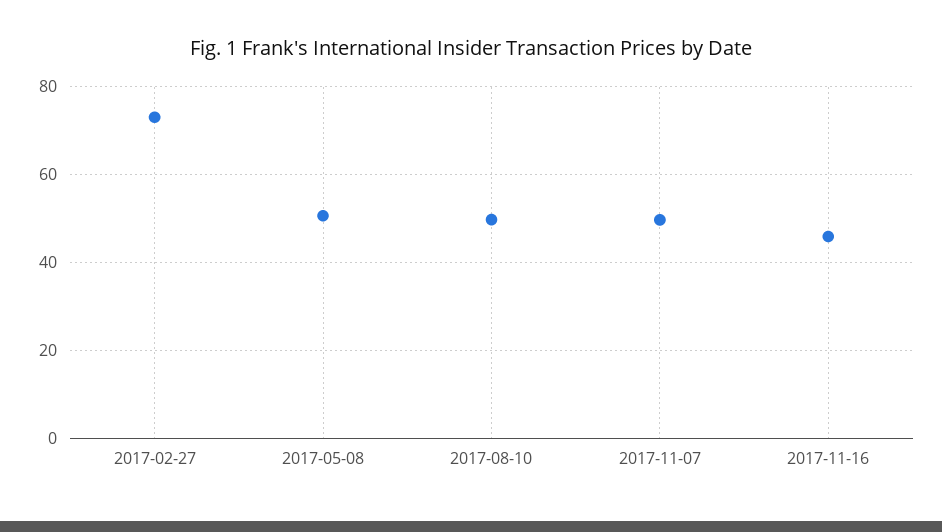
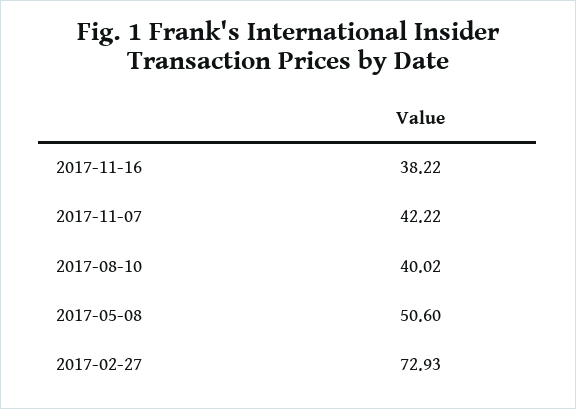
  {
    "2017-02-27": 72.93,
    "2017-05-08": 50.6,
-   "2017-08-10": 50,
+   "2017-08-10": 40.02,
-   "2017-11-07": 50,
+   "2017-11-07": 42.22,
-   "2017-11-16": 46
+   "2017-11-16": 38.22
  }

